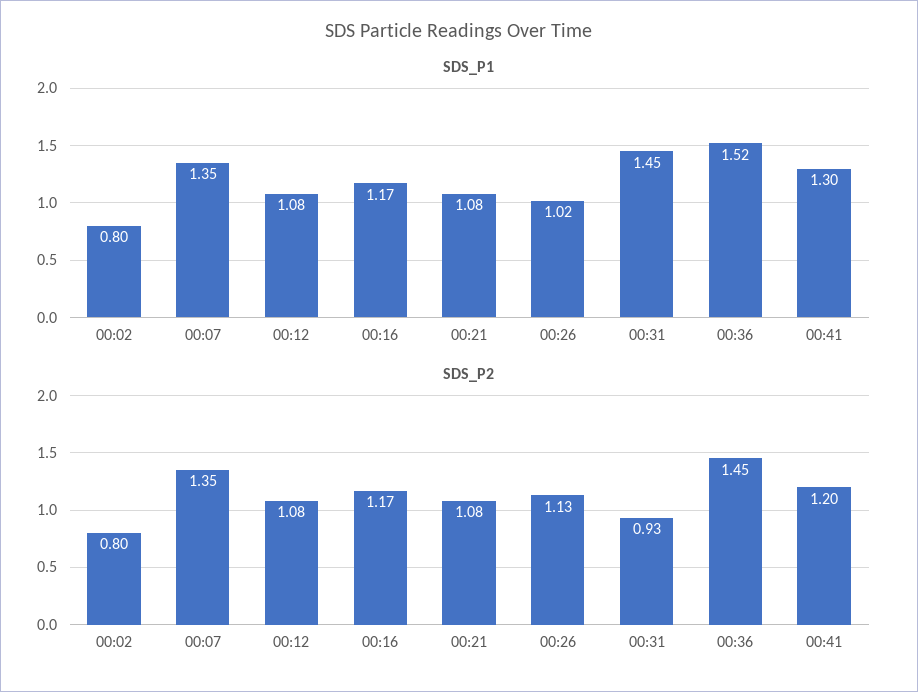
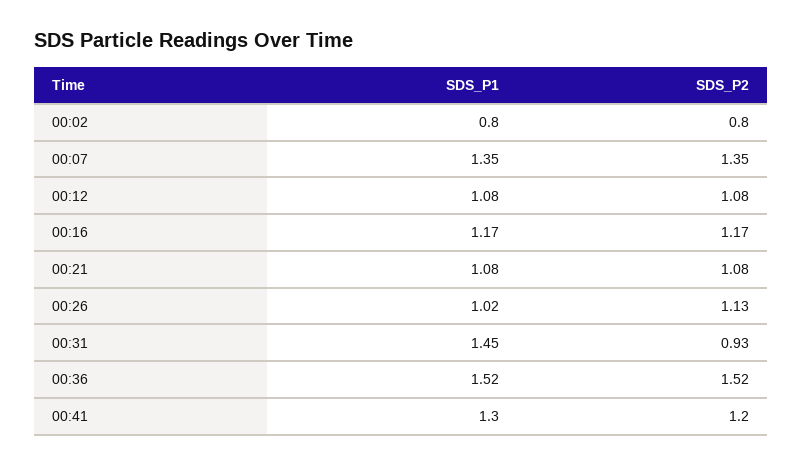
  {
    "SDS_P1": {
      "00:02": 0.8,
      "00:07": 1.35,
      "00:12": 1.08,
      "00:16": 1.17,
      "00:21": 1.08,
      "00:26": 1.02,
      "00:31": 1.45,
      "00:36": 1.52,
      "00:41": 1.3
    },
    "SDS_P2": {
      "00:02": 0.8,
      "00:07": 1.35,
      "00:12": 1.08,
      "00:16": 1.17,
      "00:21": 1.08,
      "00:26": 1.13,
      "00:31": 0.93,
-     "00:36": 1.45,
+     "00:36": 1.52,
      "00:41": 1.2
    }
  }

